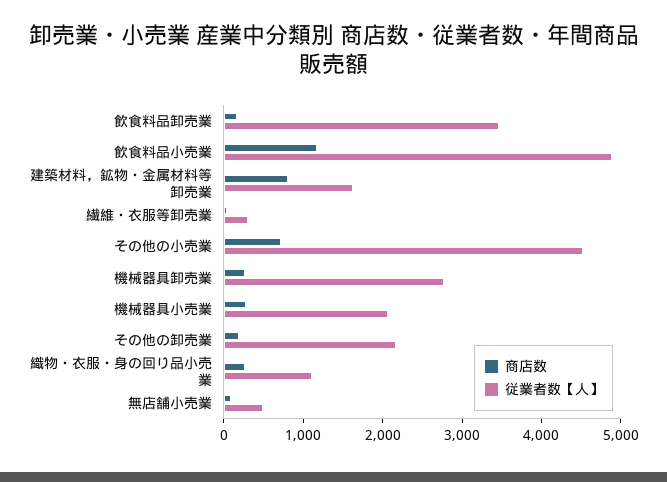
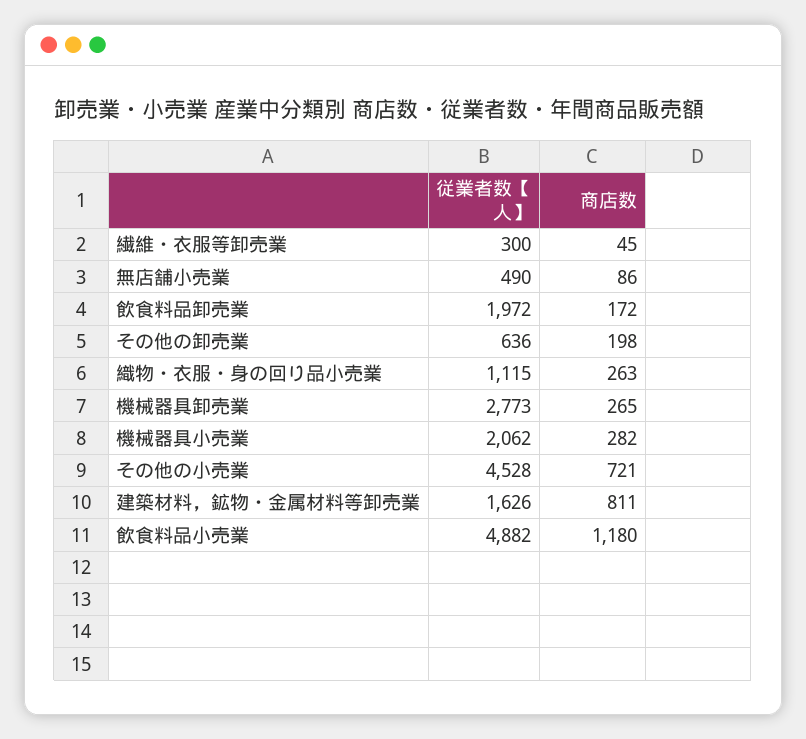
  {
    "商店数": {
      "飲食料品卸売業": 172,
      "飲食料品小売業": 1180,
      "建築材料，鉱物・金属材料等卸売業": 811,
      "繊維・衣服等卸売業": 45,
      "その他の小売業": 721,
      "機械器具卸売業": 265,
      "機械器具小売業": 282,
      "その他の卸売業": 198,
      "織物・衣服・身の回り品小売業": 263,
      "無店舗小売業": 86
    },
    "従業者数【人】": {
-     "飲食料品卸売業": 3400,
+     "飲食料品卸売業": 1972,
      "飲食料品小売業": 4882,
      "建築材料，鉱物・金属材料等卸売業": 1626,
      "繊維・衣服等卸売業": 300,
      "その他の小売業": 4528,
      "機械器具卸売業": 2773,
      "機械器具小売業": 2062,
-     "その他の卸売業": 2200,
+     "その他の卸売業": 636,
      "織物・衣服・身の回り品小売業": 1115,
      "無店舗小売業": 490
    }
  }

